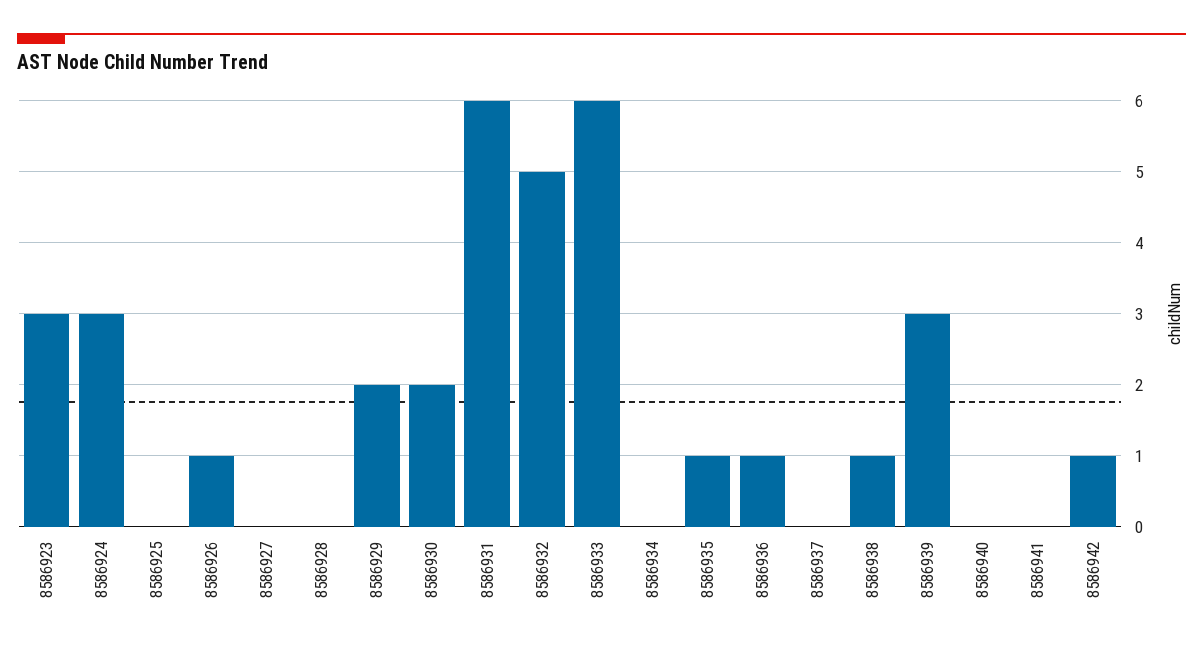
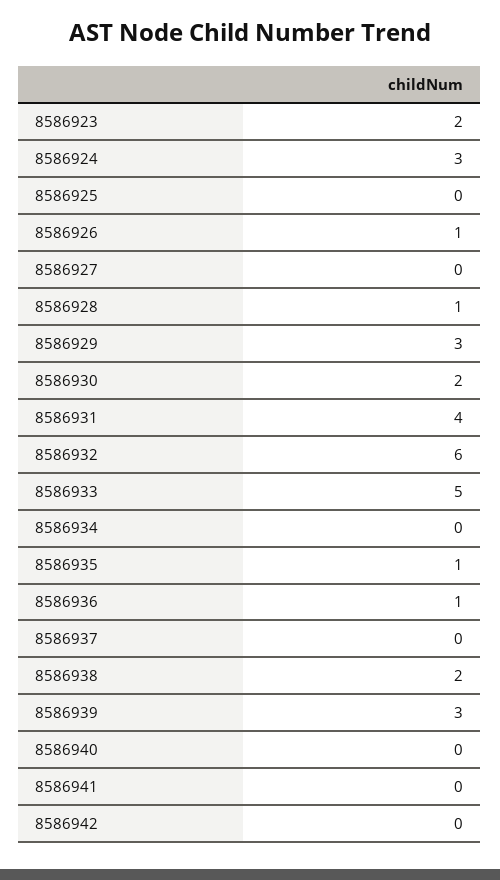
  {
-   "8586923": 3,
+   "8586923": 2,
    "8586924": 3,
    "8586925": 0,
    "8586926": 1,
    "8586927": 0,
-   "8586928": 0,
+   "8586928": 1,
-   "8586929": 2,
+   "8586929": 3,
    "8586930": 2,
-   "8586931": 6,
+   "8586931": 4,
-   "8586932": 5,
+   "8586932": 6,
-   "8586933": 6,
+   "8586933": 5,
    "8586934": 0,
    "8586935": 1,
    "8586936": 1,
    "8586937": 0,
-   "8586938": 1,
+   "8586938": 2,
    "8586939": 3,
    "8586940": 0,
    "8586941": 0,
-   "8586942": 1
+   "8586942": 0
  }

